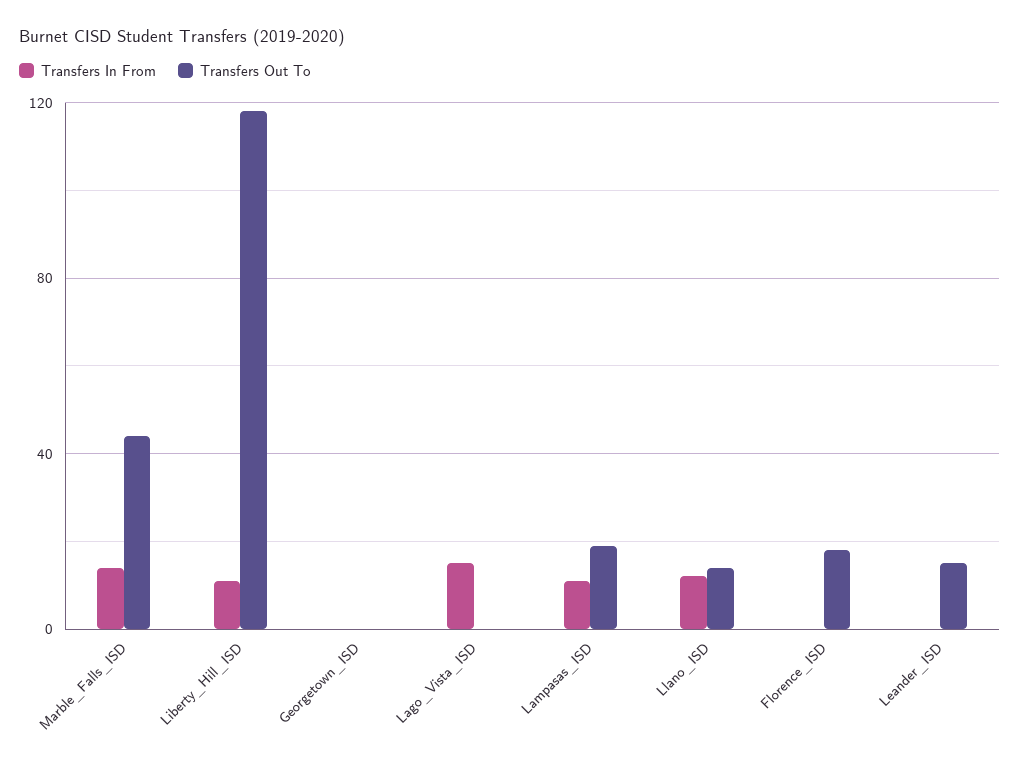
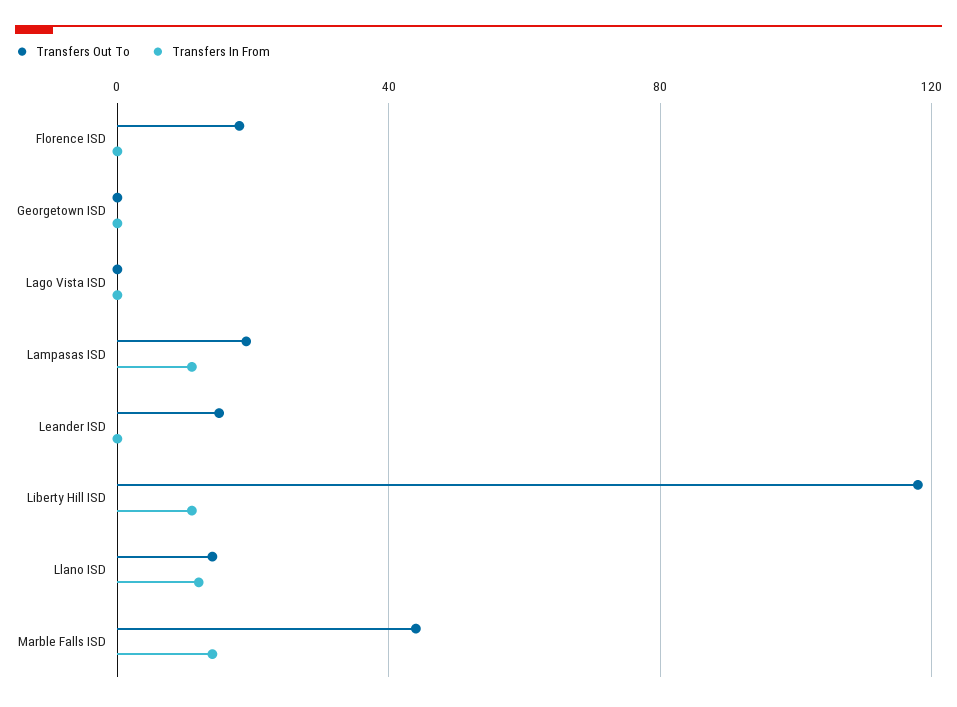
  {
    "Transfers In From": {
      "Marble_Falls_ISD": 15,
      "Liberty_Hill_ISD": 10,
      "Georgetown_ISD": 0,
-     "Lago_Vista_ISD": 15,
+     "Lago_Vista_ISD": 0,
      "Lampasas_ISD": 10,
      "Llano_ISD": 10,
      "Florence_ISD": 0,
      "Leander_ISD": 0
    },
    "Transfers Out To": {
      "Marble_Falls_ISD": 45,
      "Liberty_Hill_ISD": 120,
      "Georgetown_ISD": 0,
      "Lago_Vista_ISD": 0,
      "Lampasas_ISD": 20,
      "Llano_ISD": 15,
      "Florence_ISD": 20,
      "Leander_ISD": 15
    }
  }

